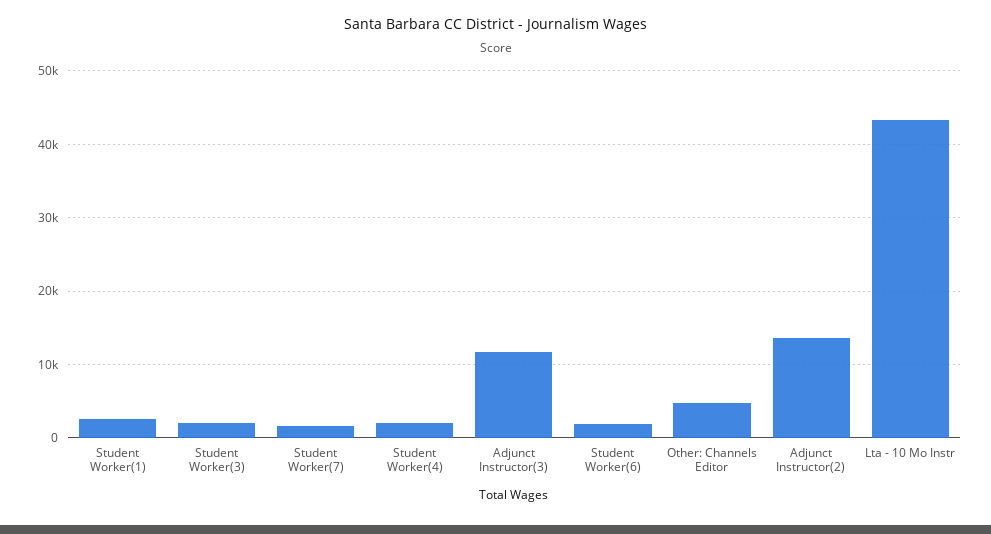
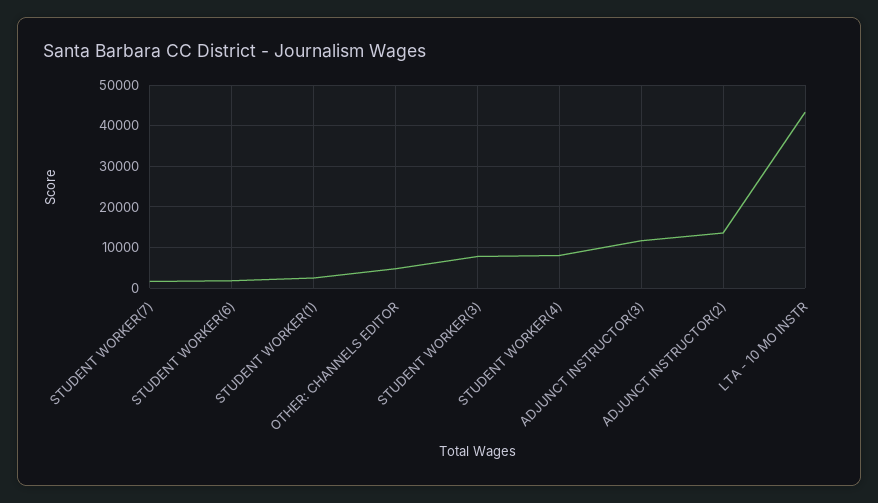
  {
    "Student Worker(1)": 3000,
-   "Student Worker(3)": 2000,
+   "Student Worker(3)": 8000,
    "Student Worker(7)": 2000,
-   "Student Worker(4)": 2000,
+   "Student Worker(4)": 8000,
    "Adjunct Instructor(3)": 12000,
    "Student Worker(6)": 2000,
    "Other: Channels Editor": 5000,
    "Adjunct Instructor(2)": 14000,
    "Lta - 10 Mo Instr": 43000
  }

